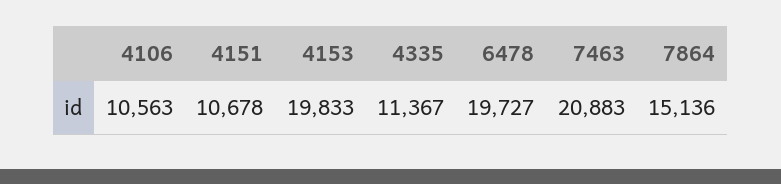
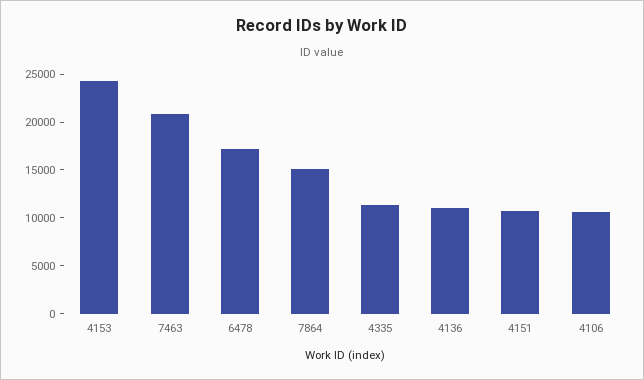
  {
    "4106": 10563,
    "4151": 10678,
-   "4153": 19833,
+   "4153": 24000,
    "4335": 11367,
-   "6478": 19727,
+   "6478": 17000,
    "7463": 20883,
-   "7864": 15136
+   "7864": 15136,
+   "4136": 11000
  }

